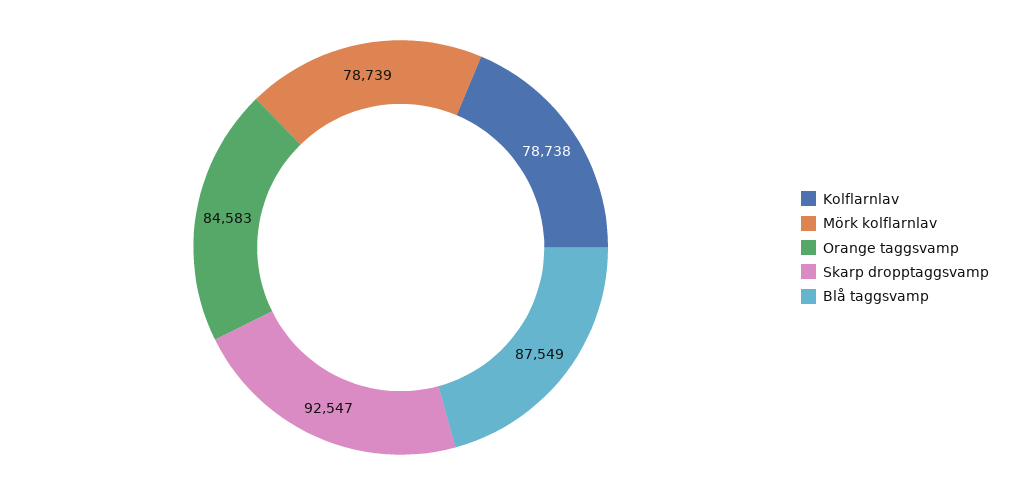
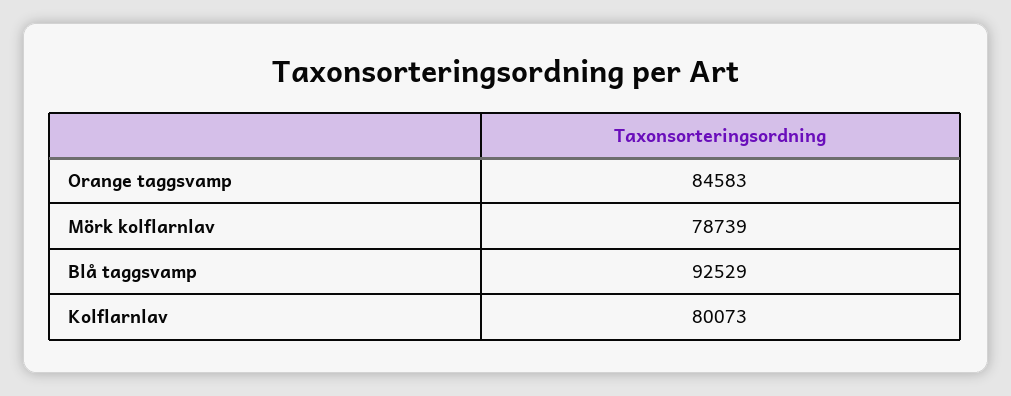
  {
-   "Kolflarnlav": 78738,
+   "Kolflarnlav": 80073,
    "Mörk kolflarnlav": 78739,
    "Orange taggsvamp": 84583,
-   "Skarp dropptaggsvamp": 92547,
-   "Blå taggsvamp": 87549
+   "Blå taggsvamp": 92529
  }

